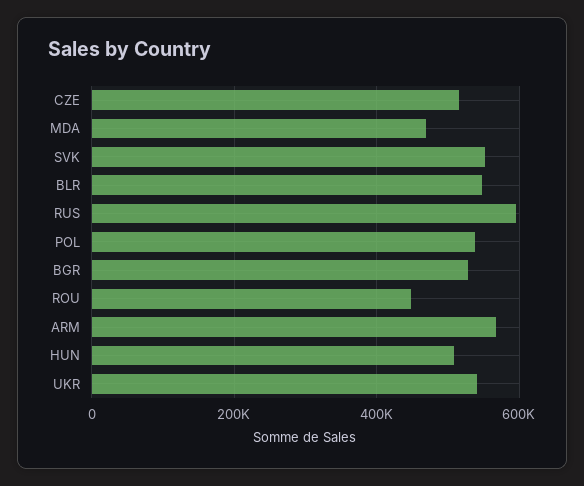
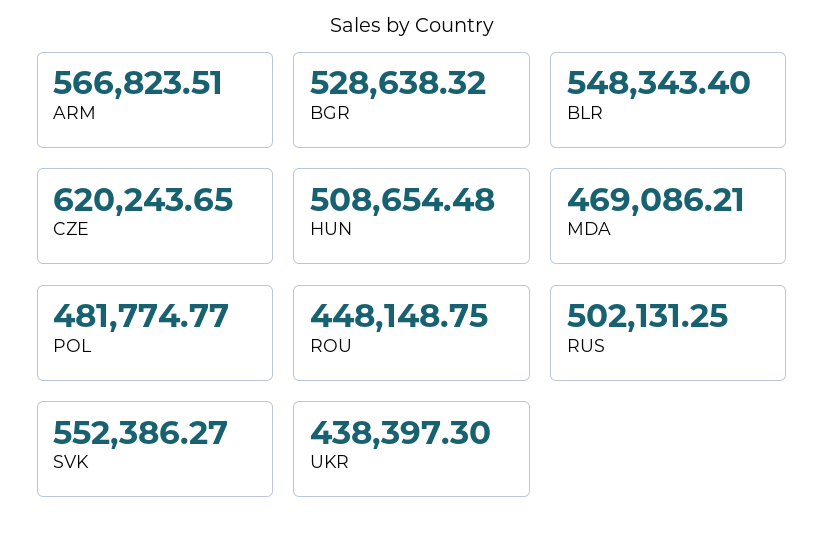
  {
-   "CZE": 520000,
+   "CZE": 620243.65,
    "MDA": 469086.21,
    "SVK": 552386.27,
    "BLR": 548343.4,
-   "RUS": 600000,
+   "RUS": 502131.25,
-   "POL": 540000,
+   "POL": 481774.77,
    "BGR": 528638.32,
    "ROU": 448148.75,
    "ARM": 566823.51,
    "HUN": 508654.48,
-   "UKR": 540000
+   "UKR": 438397.3
  }

